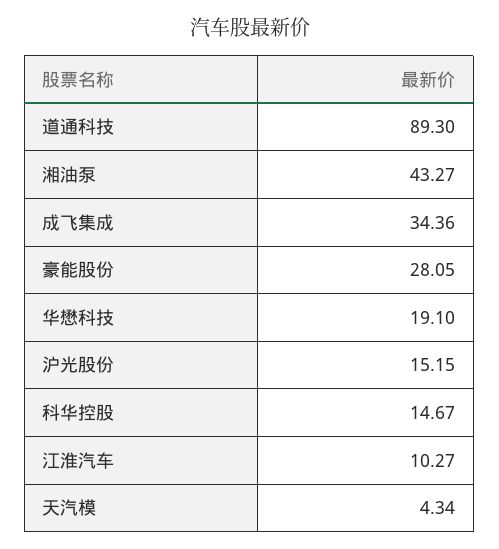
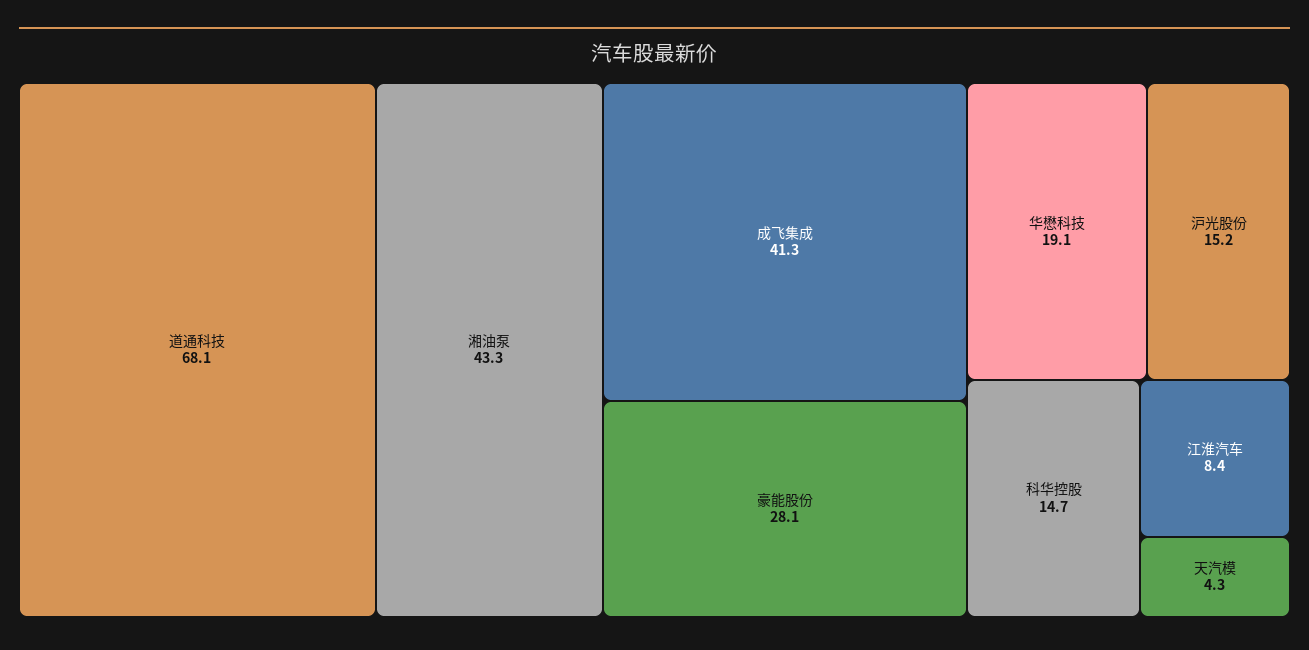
  {
-   "道通科技": 89.3,
+   "道通科技": 68.1,
    "湘油泵": 43.27,
-   "成飞集成": 34.36,
+   "成飞集成": 41.3,
    "豪能股份": 28.05,
    "华懋科技": 19.1,
    "沪光股份": 15.15,
    "科华控股": 14.67,
-   "江淮汽车": 10.27,
+   "江淮汽车": 8.4,
    "天汽模": 4.34
  }

